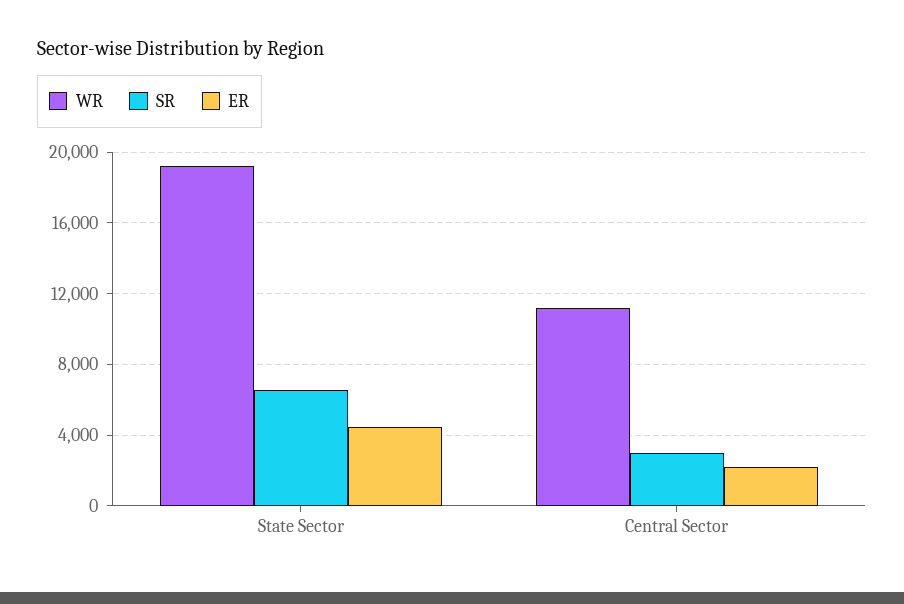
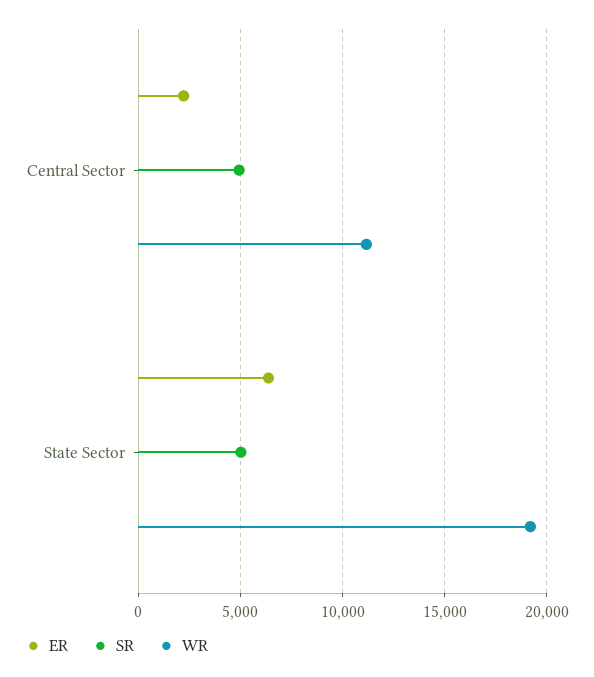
  {
    "WR": {
      "State Sector": 19000,
      "Central Sector": 11000
    },
    "SR": {
-     "State Sector": 6500,
+     "State Sector": 5000,
-     "Central Sector": 3000
+     "Central Sector": 5000
    },
    "ER": {
-     "State Sector": 4500,
+     "State Sector": 6500,
      "Central Sector": 2000
    }
  }

